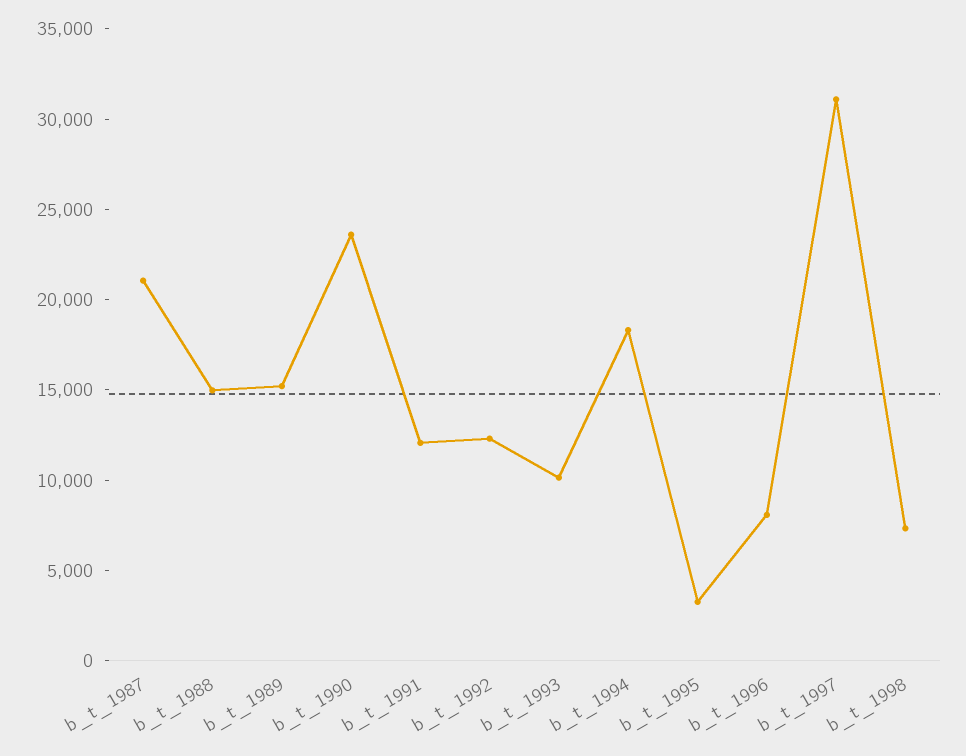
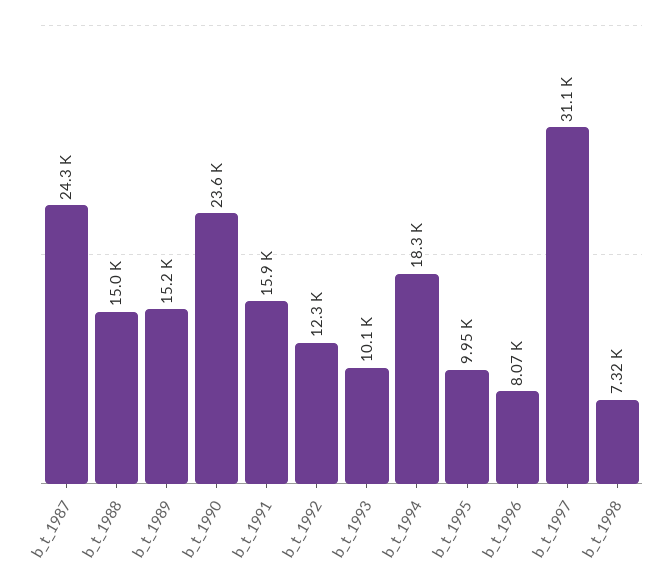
  {
-   "b_t_1987": 21000,
+   "b_t_1987": 24300,
    "b_t_1988": 15000,
    "b_t_1989": 15200,
    "b_t_1990": 23600,
-   "b_t_1991": 12000,
+   "b_t_1991": 15900,
    "b_t_1992": 12300,
    "b_t_1993": 10100,
    "b_t_1994": 18300,
-   "b_t_1995": 3000,
+   "b_t_1995": 9950,
    "b_t_1996": 8070,
    "b_t_1997": 31100,
    "b_t_1998": 7320
  }

